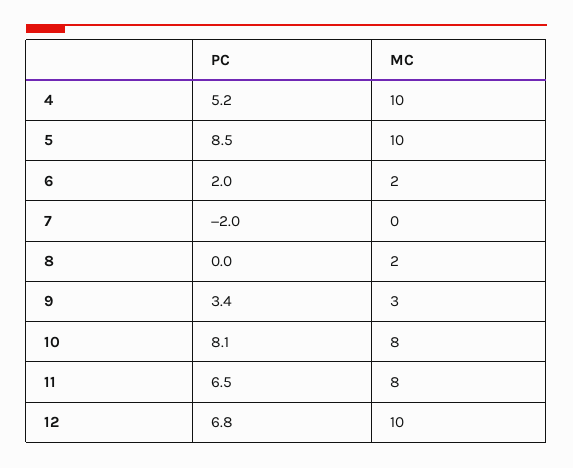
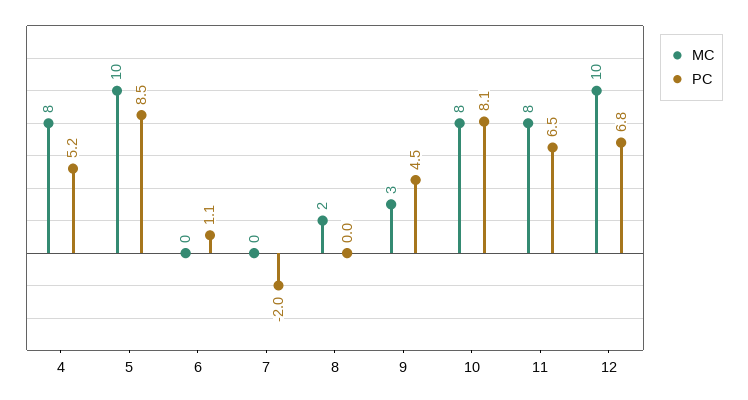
  {
    "PC": {
      "4": 5.2,
      "5": 8.5,
-     "6": 2,
+     "6": 1.1,
      "7": -2,
      "8": 0,
-     "9": 3.4,
+     "9": 4.5,
      "10": 8.1,
      "11": 6.5,
      "12": 6.8
    },
    "MC": {
-     "4": 10,
+     "4": 8,
      "5": 10,
-     "6": 2,
+     "6": 0,
      "7": 0,
      "8": 2,
      "9": 3,
      "10": 8,
      "11": 8,
      "12": 10
    }
  }

